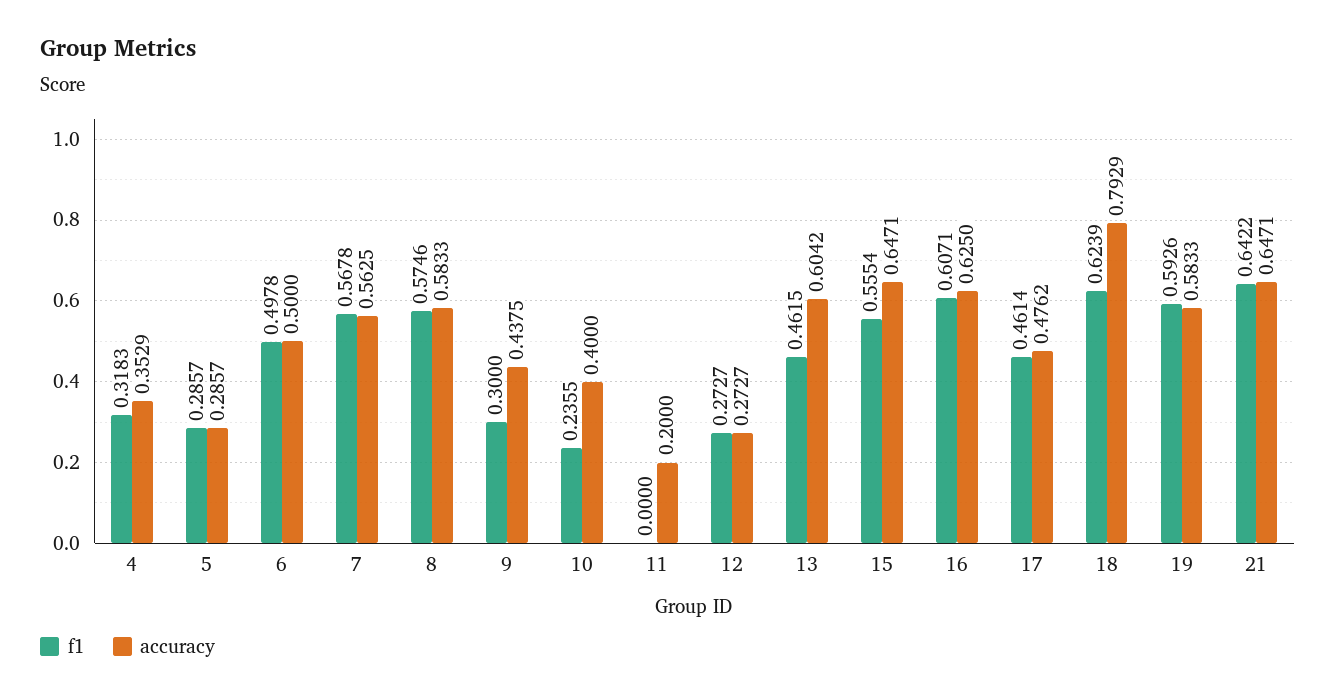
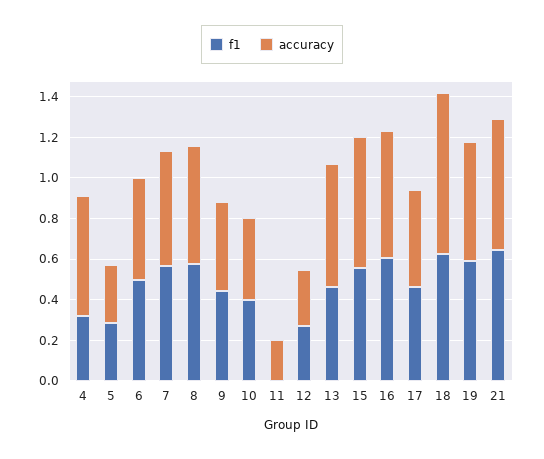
  {
    "f1": {
      "4": 0.3183,
      "5": 0.2857,
      "6": 0.4978,
      "7": 0.5678,
      "8": 0.5746,
-     "9": 0.3,
+     "9": 0.45,
-     "10": 0.2355,
+     "10": 0.4,
      "11": 0,
      "12": 0.2727,
      "13": 0.4615,
      "15": 0.5554,
      "16": 0.6071,
      "17": 0.4614,
      "18": 0.6239,
      "19": 0.5926,
      "21": 0.6422
    },
    "accuracy": {
-     "4": 0.3529,
+     "4": 0.6,
      "5": 0.2857,
      "6": 0.5,
      "7": 0.5625,
      "8": 0.5833,
      "9": 0.4375,
      "10": 0.4,
      "11": 0.2,
      "12": 0.2727,
      "13": 0.6042,
      "15": 0.6471,
      "16": 0.625,
      "17": 0.4762,
      "18": 0.7929,
      "19": 0.5833,
      "21": 0.6471
    }
  }

